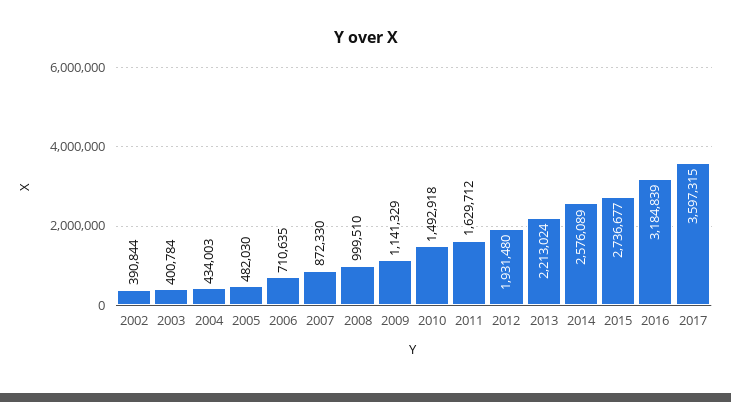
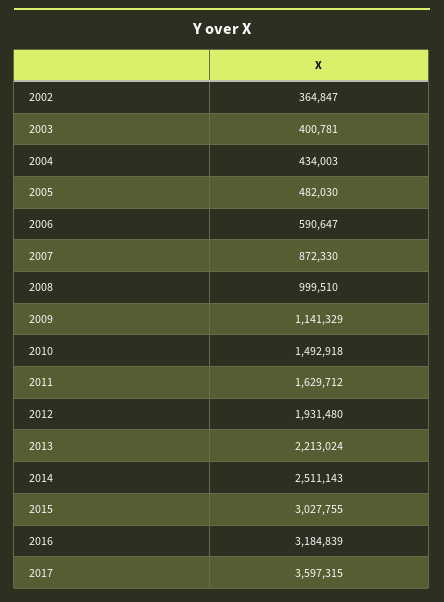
  {
-   "2002": 390844,
+   "2002": 364847,
-   "2003": 400784,
+   "2003": 400781,
    "2004": 434003,
    "2005": 482030,
-   "2006": 710635,
+   "2006": 590647,
    "2007": 872330,
    "2008": 999510,
    "2009": 1141329,
    "2010": 1492918,
    "2011": 1629712,
    "2012": 1931480,
    "2013": 2213024,
-   "2014": 2576089,
+   "2014": 2511143,
-   "2015": 2736677,
+   "2015": 3027755,
    "2016": 3184839,
    "2017": 3597315
  }

